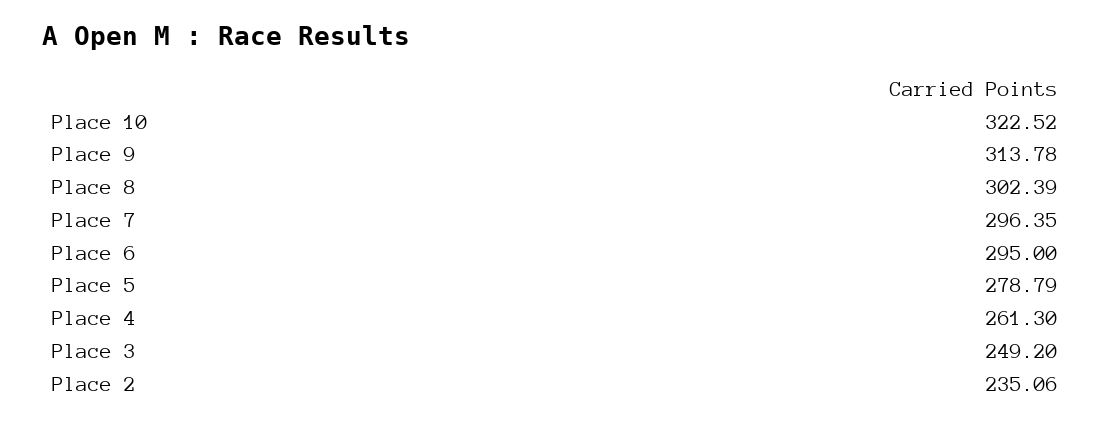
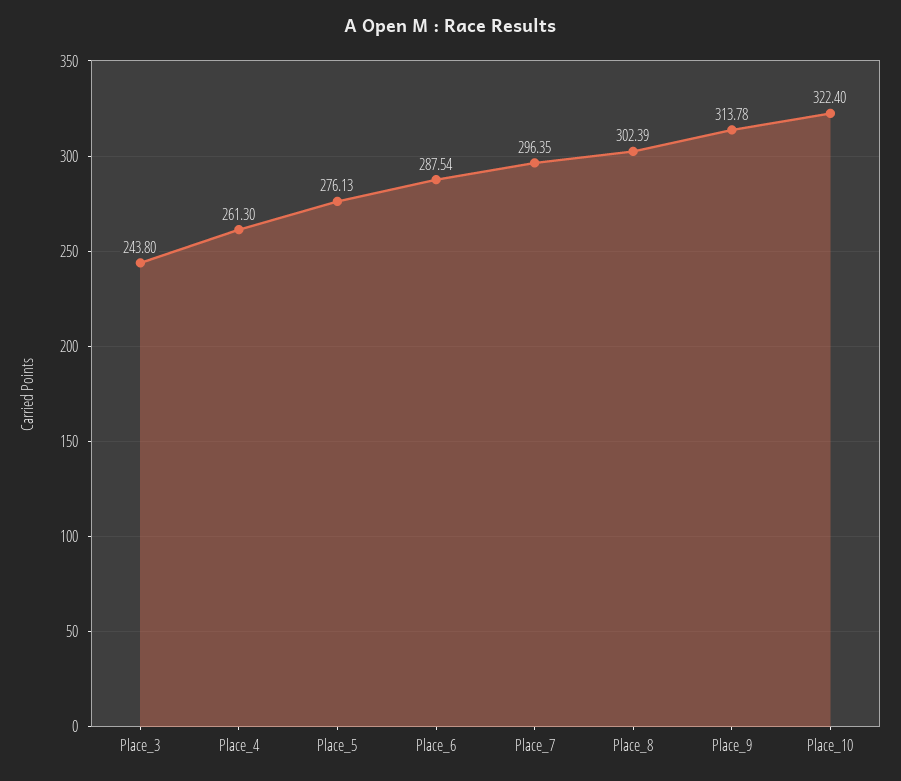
  {
-   "Place 10": 322.52,
+   "Place 10": 322.4,
    "Place 9": 313.78,
    "Place 8": 302.39,
    "Place 7": 296.35,
-   "Place 6": 295,
+   "Place 6": 287.54,
-   "Place 5": 278.79,
+   "Place 5": 276.13,
    "Place 4": 261.3,
-   "Place 3": 249.2,
+   "Place 3": 243.8
-   "Place 2": 235.06
  }

